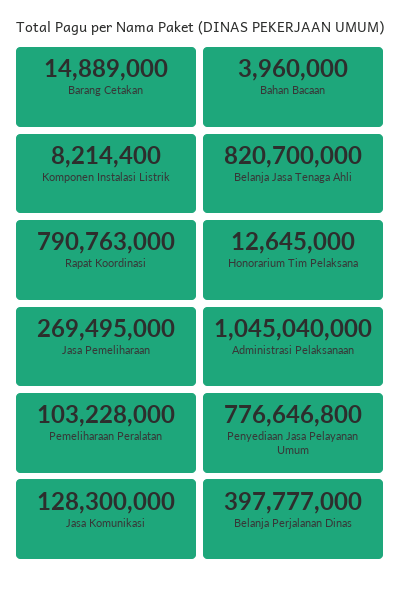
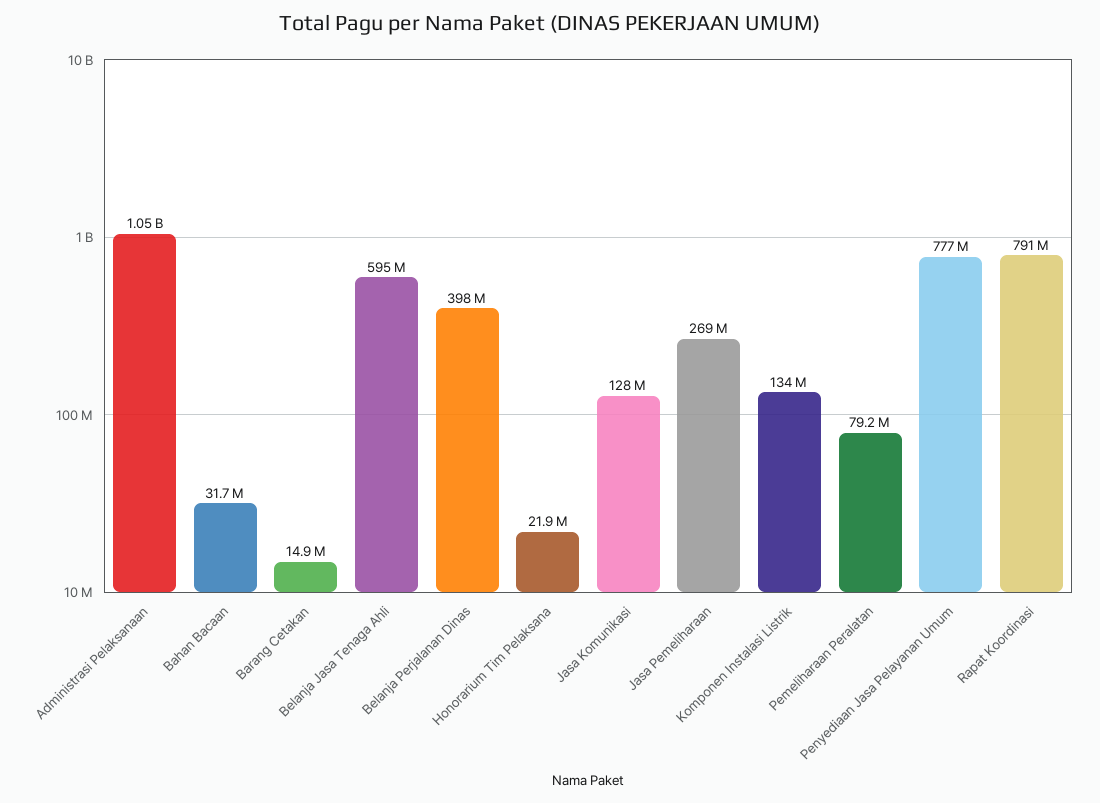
  {
    "Barang Cetakan": 14889000,
-   "Bahan Bacaan": 3960000,
+   "Bahan Bacaan": 31700000,
-   "Komponen Instalasi Listrik": 8214400,
+   "Komponen Instalasi Listrik": 134000000,
-   "Belanja Jasa Tenaga Ahli": 820700000,
+   "Belanja Jasa Tenaga Ahli": 595000000,
    "Rapat Koordinasi": 790763000,
-   "Honorarium Tim Pelaksana": 12645000,
+   "Honorarium Tim Pelaksana": 21900000,
    "Jasa Pemeliharaan": 269495000,
    "Administrasi Pelaksanaan": 1045040000,
-   "Pemeliharaan Peralatan": 103228000,
+   "Pemeliharaan Peralatan": 79200000,
    "Penyediaan Jasa Pelayanan Umum": 776646800,
    "Jasa Komunikasi": 128300000,
    "Belanja Perjalanan Dinas": 397777000
  }

